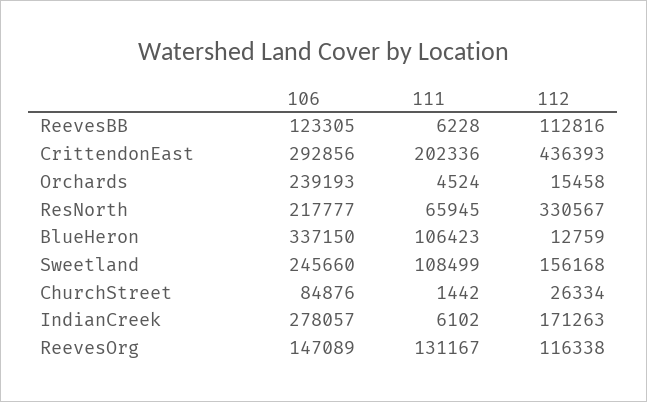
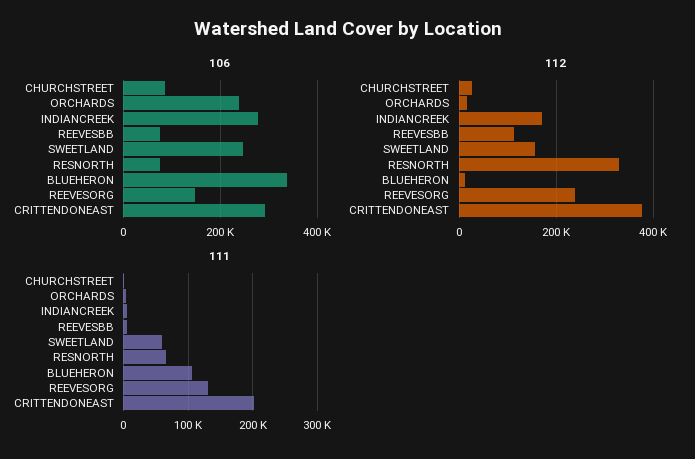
  {
    "106": {
-     "ReevesBB": 123305,
+     "ReevesBB": 80000,
      "CrittendonEast": 292856,
      "Orchards": 239193,
-     "ResNorth": 217777,
+     "ResNorth": 80000,
      "BlueHeron": 337150,
      "Sweetland": 245660,
      "ChurchStreet": 84876,
      "IndianCreek": 278057,
      "ReevesOrg": 147089
    },
    "111": {
      "ReevesBB": 6228,
      "CrittendonEast": 202336,
      "Orchards": 4524,
      "ResNorth": 65945,
      "BlueHeron": 106423,
-     "Sweetland": 108499,
+     "Sweetland": 60000,
      "ChurchStreet": 1442,
      "IndianCreek": 6102,
      "ReevesOrg": 131167
    },
    "112": {
      "ReevesBB": 112816,
-     "CrittendonEast": 436393,
+     "CrittendonEast": 380000,
      "Orchards": 15458,
      "ResNorth": 330567,
      "BlueHeron": 12759,
      "Sweetland": 156168,
      "ChurchStreet": 26334,
      "IndianCreek": 171263,
-     "ReevesOrg": 116338
+     "ReevesOrg": 240000
    }
  }

